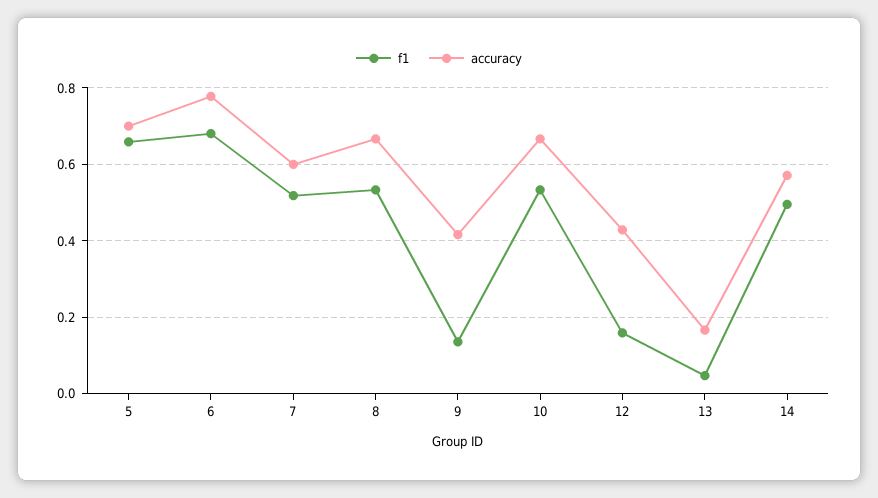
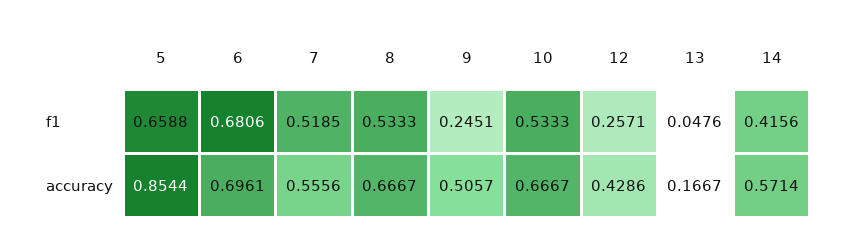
  {
    "f1": {
      "5": 0.6588,
      "6": 0.6806,
      "7": 0.5185,
      "8": 0.5333,
-     "9": 0.14,
+     "9": 0.2451,
      "10": 0.5333,
-     "12": 0.16,
+     "12": 0.2571,
      "13": 0.0476,
-     "14": 0.5
+     "14": 0.4156
    },
    "accuracy": {
-     "5": 0.7,
+     "5": 0.8544,
-     "6": 0.78,
+     "6": 0.6961,
-     "7": 0.6,
+     "7": 0.5556,
      "8": 0.6667,
-     "9": 0.42,
+     "9": 0.5057,
      "10": 0.6667,
      "12": 0.4286,
      "13": 0.1667,
      "14": 0.5714
    }
  }

